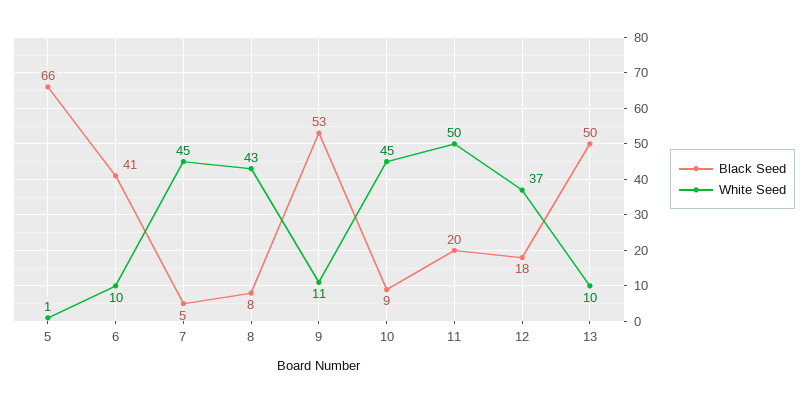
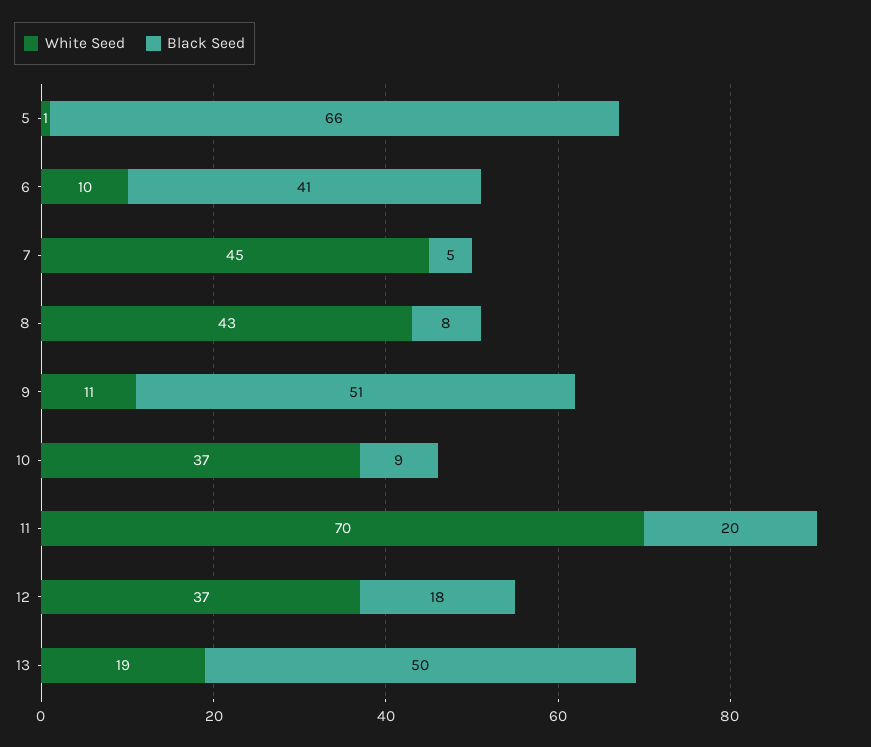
  {
    "Black Seed": {
      "5": 66,
      "6": 41,
      "7": 5,
      "8": 8,
-     "9": 53,
+     "9": 51,
      "10": 9,
      "11": 20,
      "12": 18,
      "13": 50
    },
    "White Seed": {
      "5": 1,
      "6": 10,
      "7": 45,
      "8": 43,
      "9": 11,
-     "10": 45,
+     "10": 37,
-     "11": 50,
+     "11": 70,
      "12": 37,
-     "13": 10
+     "13": 19
    }
  }

